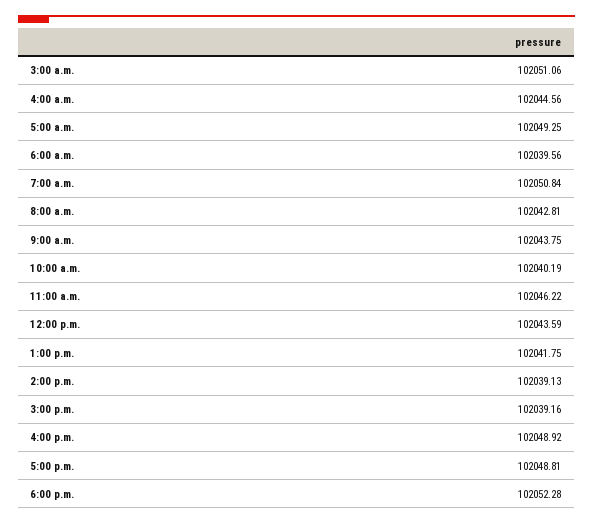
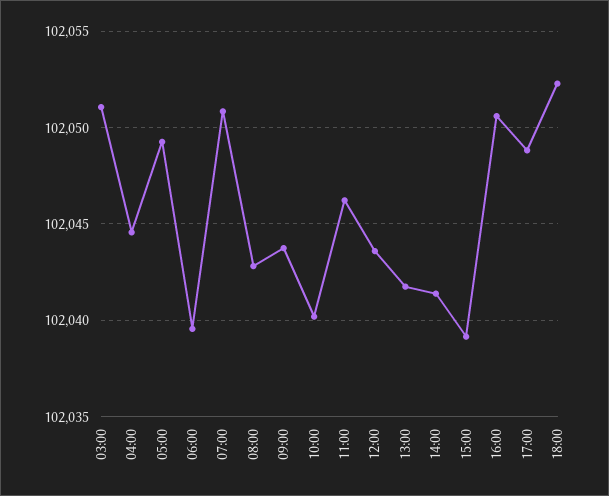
  {
    "3:00 a.m.": 102051.06,
    "4:00 a.m.": 102044.56,
    "5:00 a.m.": 102049.25,
    "6:00 a.m.": 102039.56,
    "7:00 a.m.": 102050.84,
    "8:00 a.m.": 102042.81,
    "9:00 a.m.": 102043.75,
    "10:00 a.m.": 102040.19,
    "11:00 a.m.": 102046.22,
    "12:00 p.m.": 102043.59,
    "1:00 p.m.": 102041.75,
-   "2:00 p.m.": 102039.13,
+   "2:00 p.m.": 102041.5,
    "3:00 p.m.": 102039.16,
-   "4:00 p.m.": 102048.92,
+   "4:00 p.m.": 102050.5,
    "5:00 p.m.": 102048.81,
    "6:00 p.m.": 102052.28
  }

